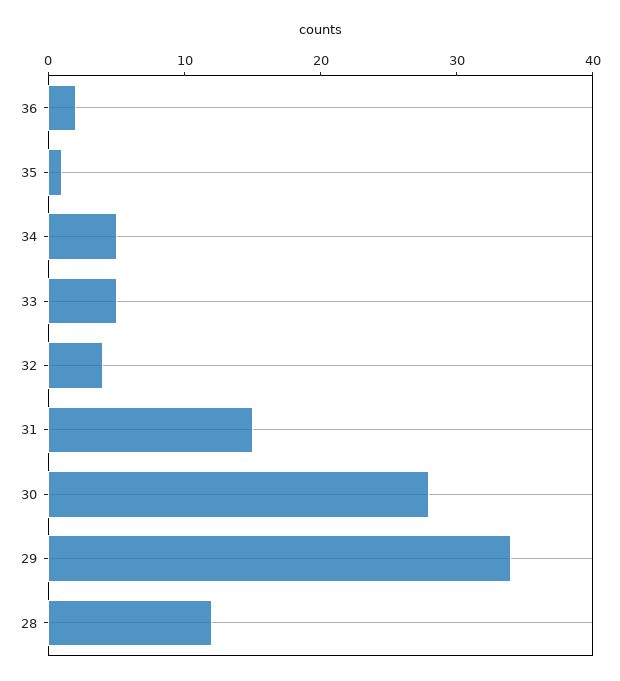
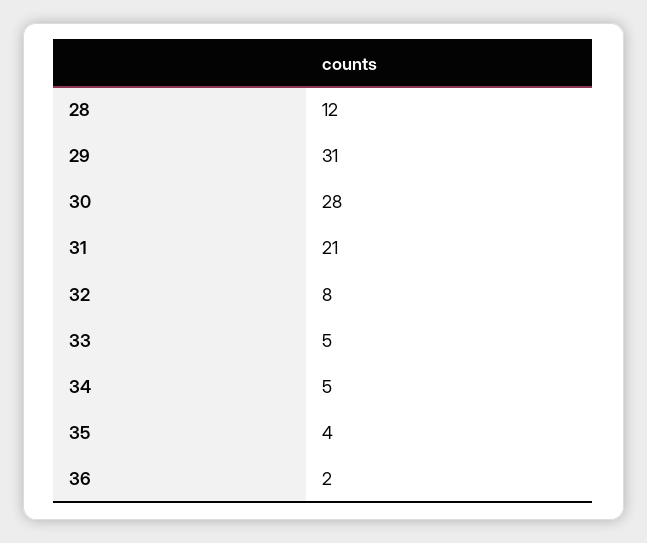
  {
    "36": 2,
-   "35": 1,
+   "35": 4,
    "34": 5,
    "33": 5,
-   "32": 4,
+   "32": 8,
-   "31": 15,
+   "31": 21,
    "30": 28,
-   "29": 34,
+   "29": 31,
    "28": 12
  }

